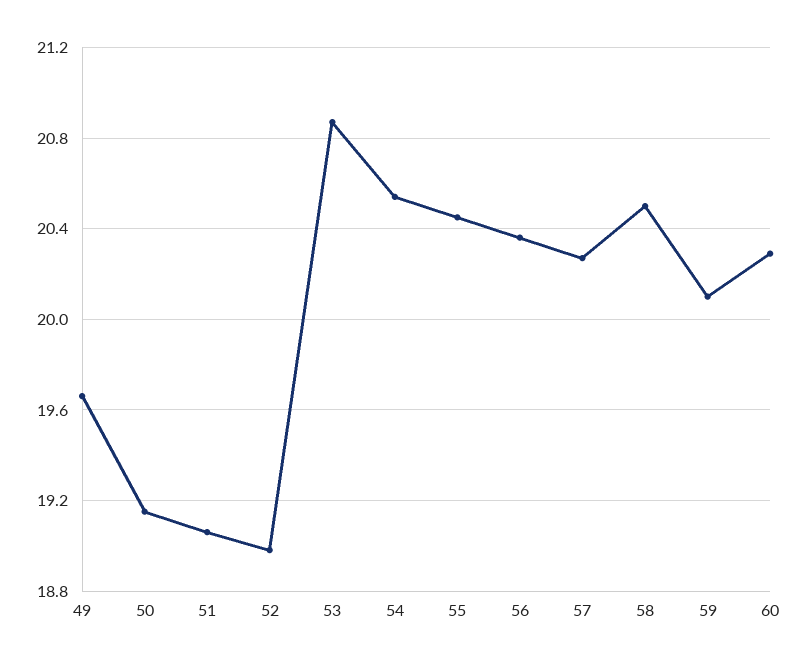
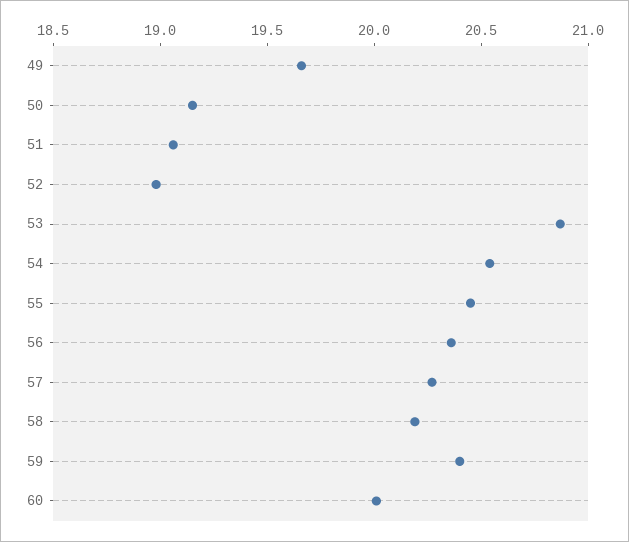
  {
    "49": 19.65,
    "50": 19.15,
    "51": 19.05,
    "52": 19,
    "53": 20.85,
    "54": 20.55,
    "55": 20.45,
    "56": 20.35,
    "57": 20.25,
-   "58": 20.5,
+   "58": 20.2,
-   "59": 20.1,
+   "59": 20.4,
-   "60": 20.3
+   "60": 20
  }

